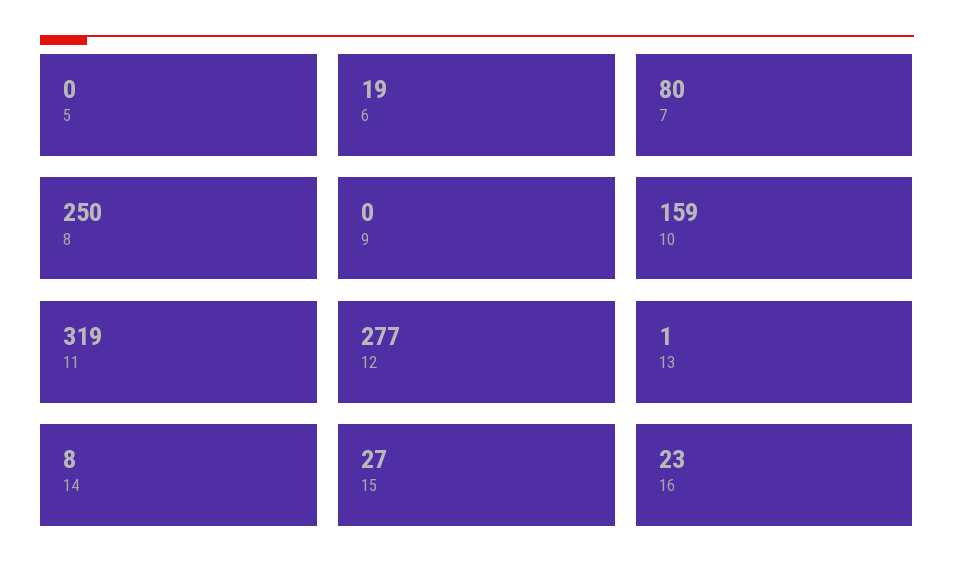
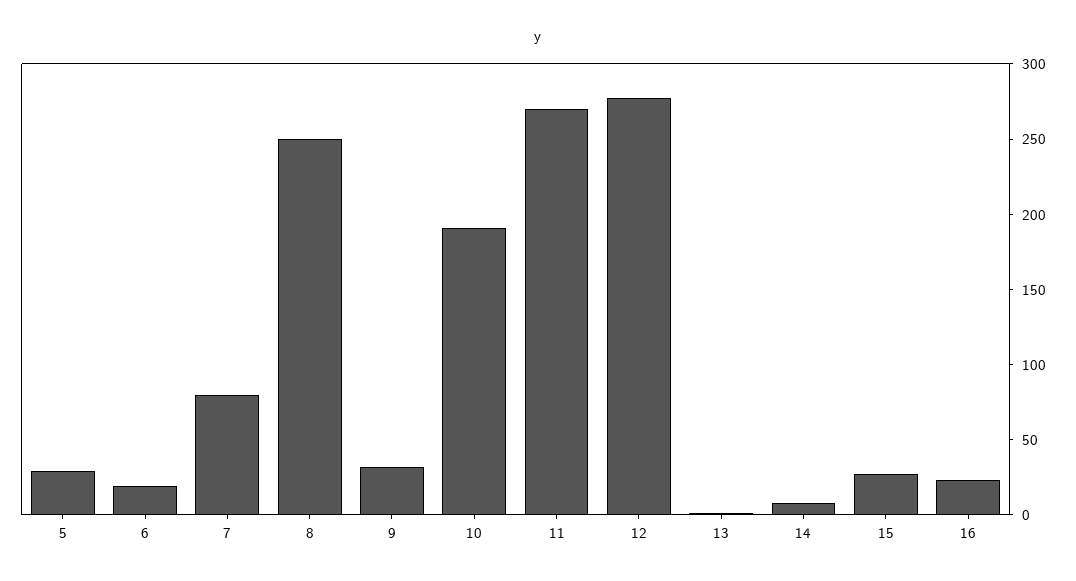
  {
-   "5": 0,
+   "5": 30,
    "6": 19,
    "7": 80,
    "8": 250,
-   "9": 0,
+   "9": 30,
-   "10": 159,
+   "10": 190,
-   "11": 319,
+   "11": 270,
    "12": 277,
    "13": 1,
    "14": 8,
    "15": 27,
    "16": 23
  }

